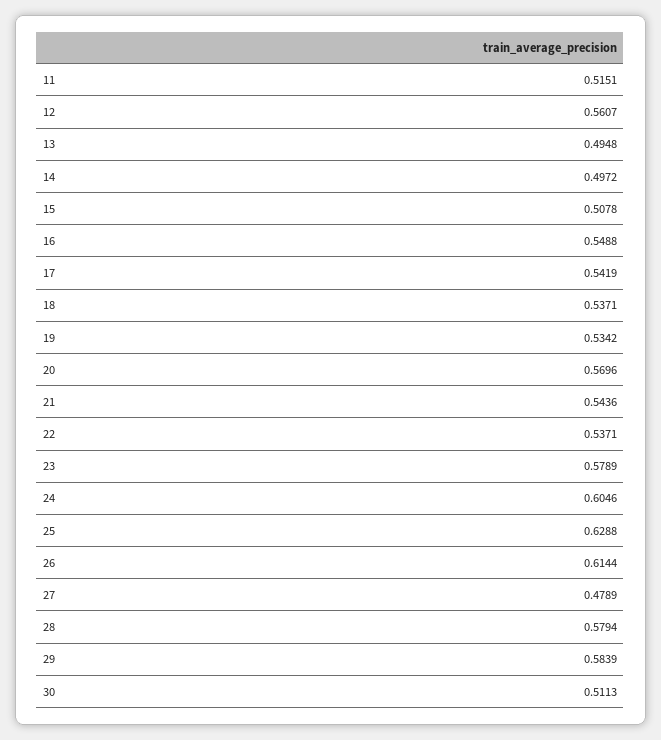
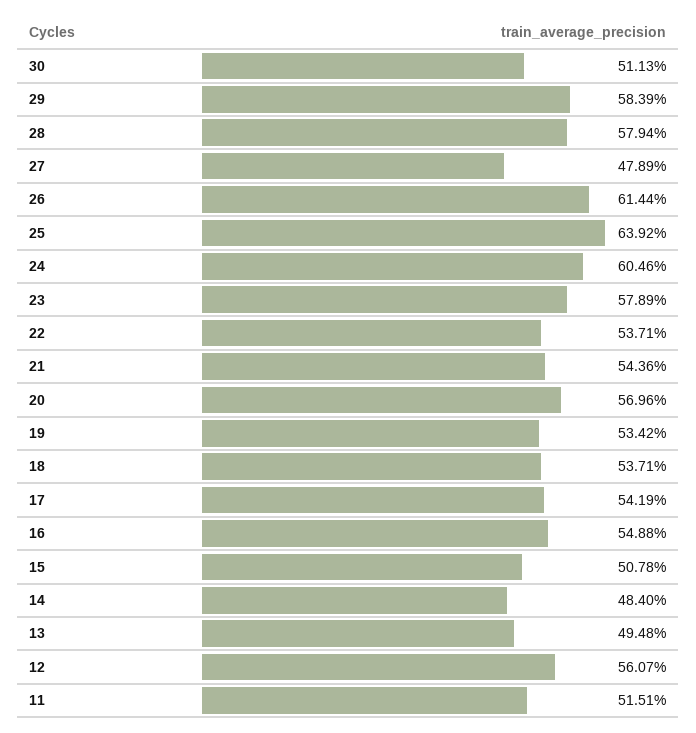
  {
    "11": 0.5151,
    "12": 0.5607,
    "13": 0.4948,
-   "14": 0.4972,
+   "14": 0.484,
    "15": 0.5078,
    "16": 0.5488,
    "17": 0.5419,
    "18": 0.5371,
    "19": 0.5342,
    "20": 0.5696,
    "21": 0.5436,
    "22": 0.5371,
    "23": 0.5789,
    "24": 0.6046,
-   "25": 0.6288,
+   "25": 0.6392,
    "26": 0.6144,
    "27": 0.4789,
    "28": 0.5794,
    "29": 0.5839,
    "30": 0.5113
  }

